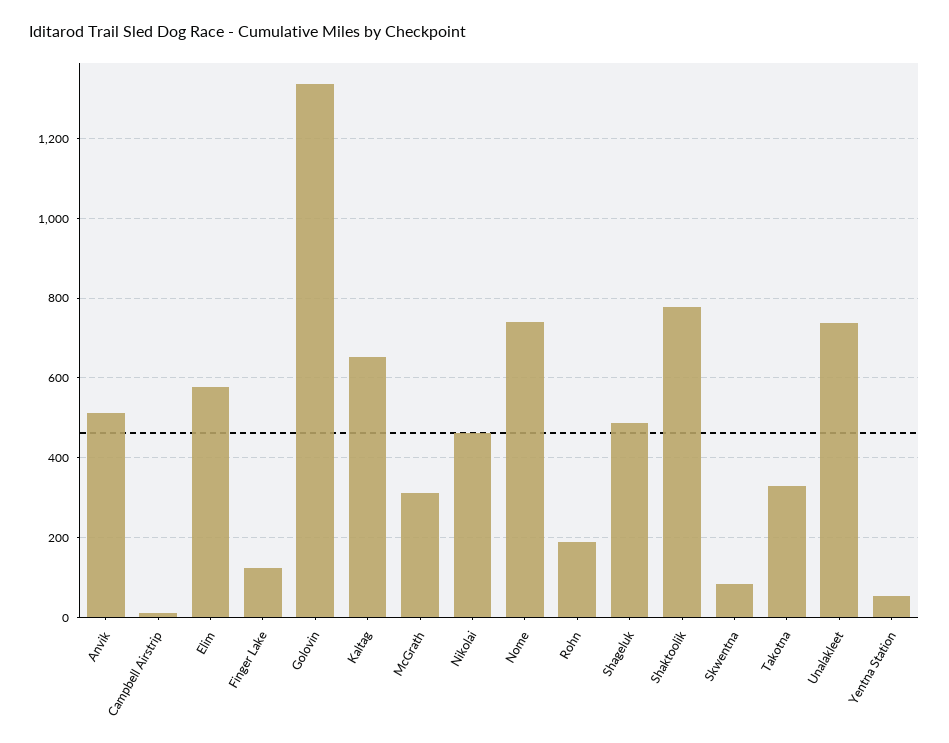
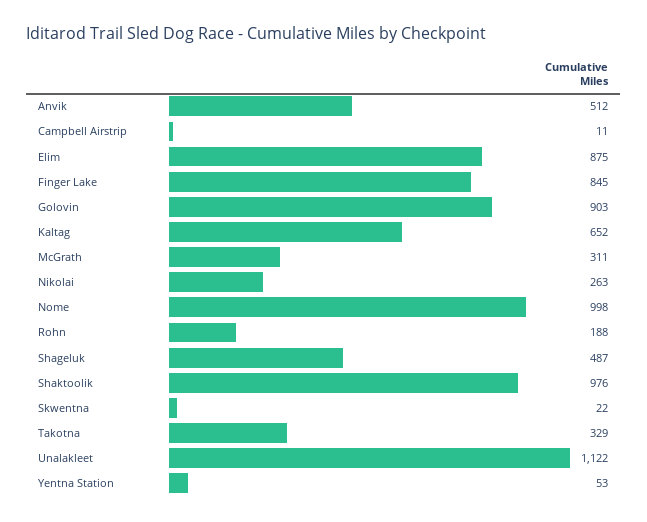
  {
    "Anvik": 512,
    "Campbell Airstrip": 11,
-   "Elim": 580,
+   "Elim": 875,
-   "Finger Lake": 120,
+   "Finger Lake": 845,
-   "Golovin": 1340,
+   "Golovin": 903,
    "Kaltag": 652,
    "McGrath": 311,
-   "Nikolai": 460,
+   "Nikolai": 263,
-   "Nome": 740,
+   "Nome": 998,
    "Rohn": 188,
    "Shageluk": 487,
-   "Shaktoolik": 780,
+   "Shaktoolik": 976,
-   "Skwentna": 80,
+   "Skwentna": 22,
    "Takotna": 329,
-   "Unalakleet": 740,
+   "Unalakleet": 1122,
    "Yentna Station": 53
  }

